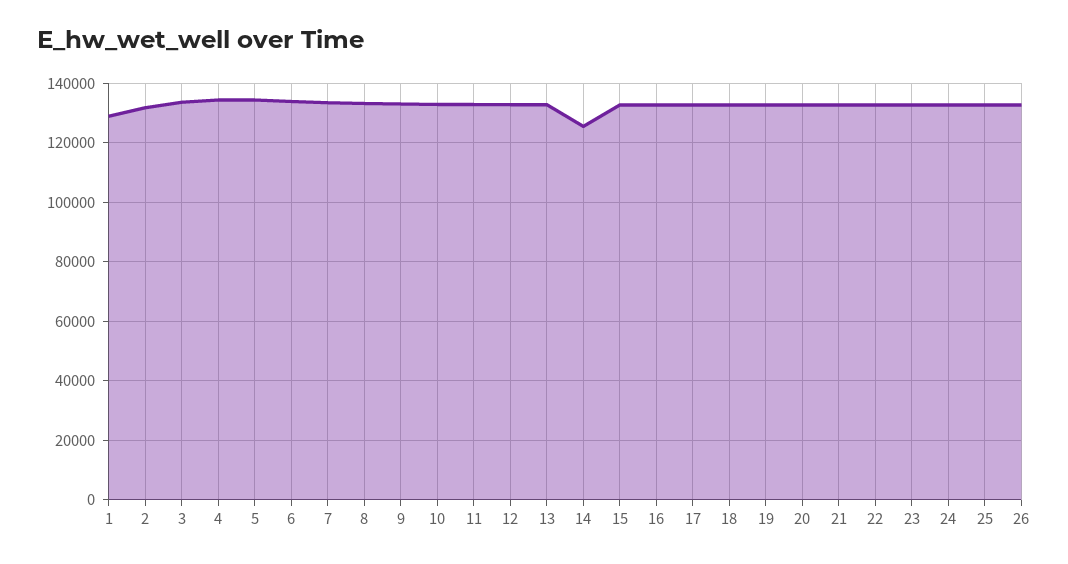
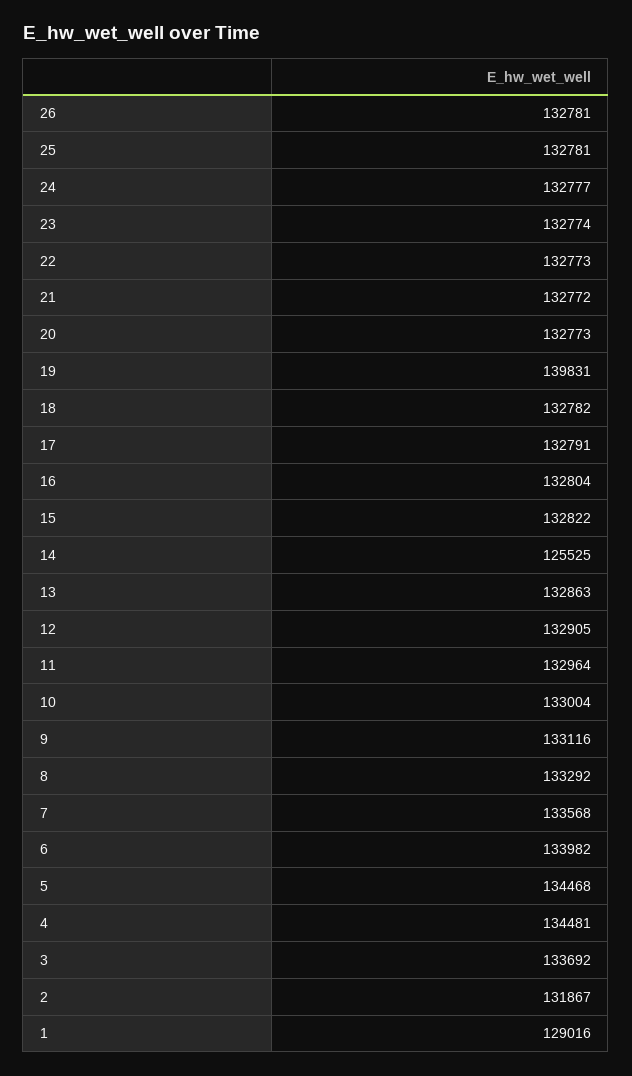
  {
    "1": 129016,
    "2": 131867,
    "3": 133692,
    "4": 134481,
    "5": 134468,
    "6": 133982,
    "7": 133568,
    "8": 133292,
    "9": 133116,
    "10": 133004,
    "11": 132964,
    "12": 132905,
    "13": 132863,
    "14": 125525,
    "15": 132822,
    "16": 132804,
    "17": 132791,
    "18": 132782,
-   "19": 132500,
+   "19": 139831,
    "20": 132773,
    "21": 132772,
    "22": 132773,
    "23": 132774,
    "24": 132777,
    "25": 132781,
    "26": 132781
  }

